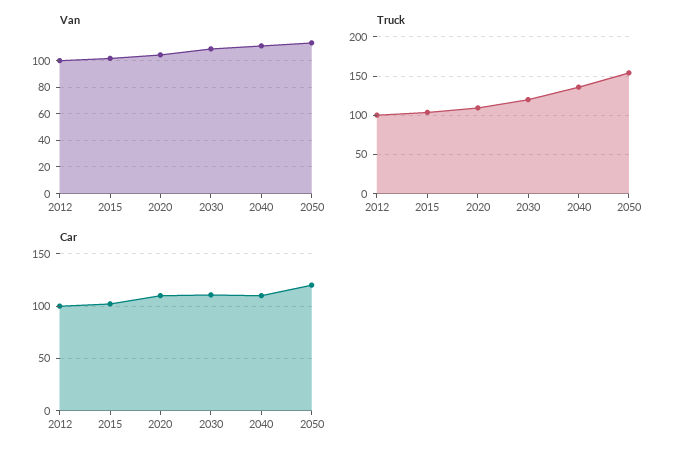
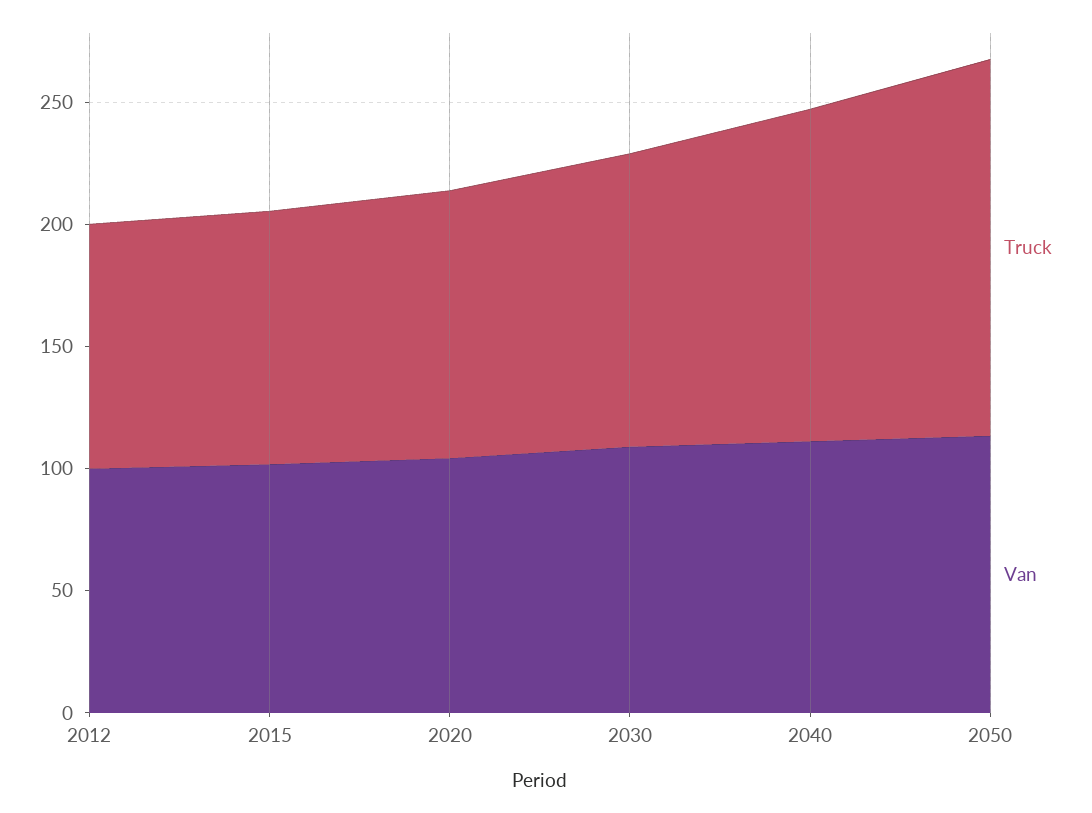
  {
    "Van": {
      "2012": 100,
      "2015": 100,
      "2020": 105,
      "2030": 110,
      "2040": 110,
      "2050": 115
    },
    "Truck": {
      "2012": 100,
      "2015": 100,
      "2020": 110,
      "2030": 120,
      "2040": 140,
      "2050": 150
-   },
+   }
-   "Car": {
-     "2012": 100,
-     "2015": 100,
-     "2020": 110,
-     "2030": 110,
-     "2040": 110,
-     "2050": 120
-   }
  }

